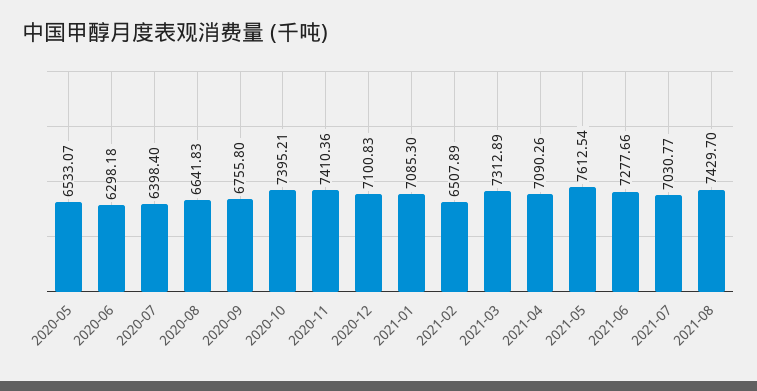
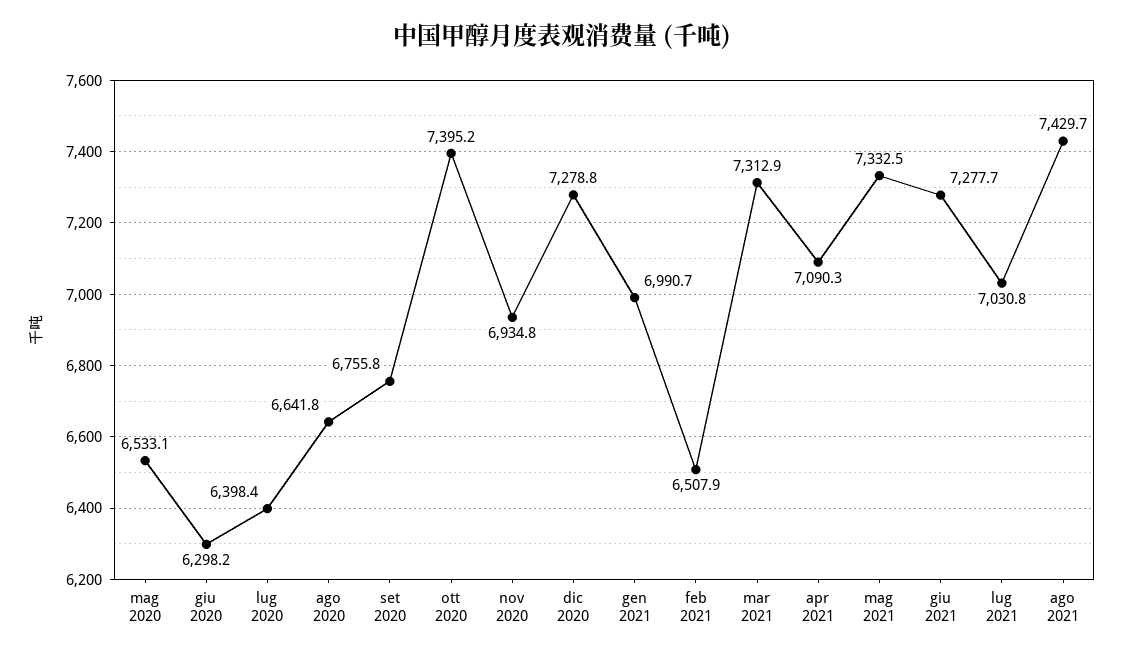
  {
    "2020-05": 6533.07,
    "2020-06": 6298.18,
    "2020-07": 6398.4,
    "2020-08": 6641.83,
    "2020-09": 6755.8,
    "2020-10": 7395.21,
-   "2020-11": 7410.36,
+   "2020-11": 6934.8,
-   "2020-12": 7100.83,
+   "2020-12": 7278.8,
-   "2021-01": 7085.3,
+   "2021-01": 6990.7,
    "2021-02": 6507.89,
    "2021-03": 7312.89,
    "2021-04": 7090.26,
-   "2021-05": 7612.54,
+   "2021-05": 7332.5,
    "2021-06": 7277.66,
    "2021-07": 7030.77,
    "2021-08": 7429.7
  }

